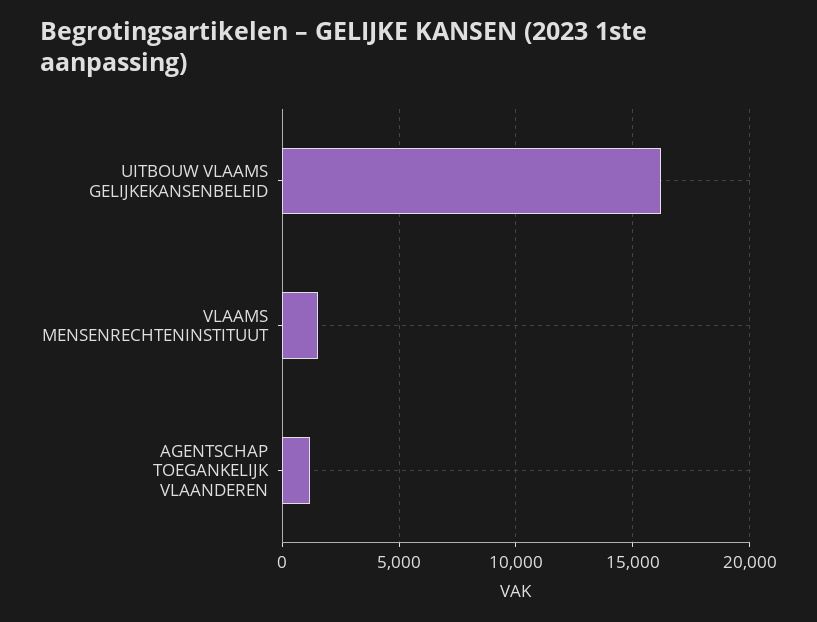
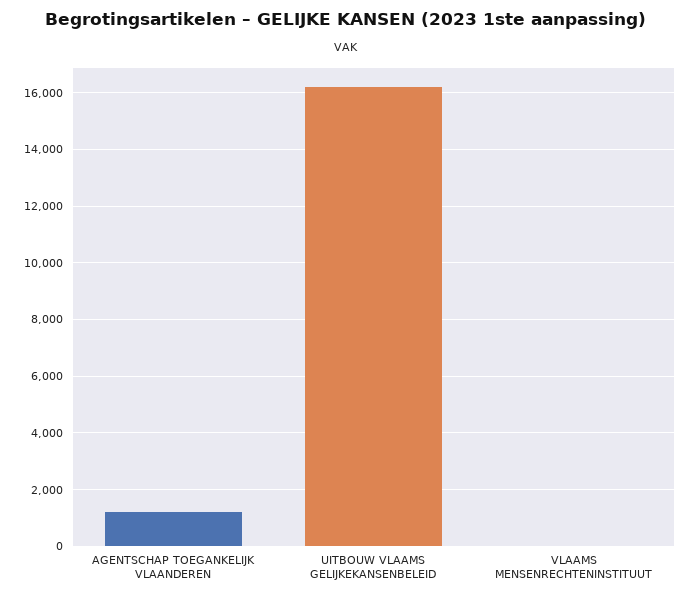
  {
    "UITBOUW VLAAMS GELIJKEKANSENBELEID": 16250,
-   "VLAAMS MENSENRECHTENINSTITUUT": 1500,
+   "VLAAMS MENSENRECHTENINSTITUUT": 0,
    "AGENTSCHAP TOEGANKELIJK VLAANDEREN": 1250
  }

